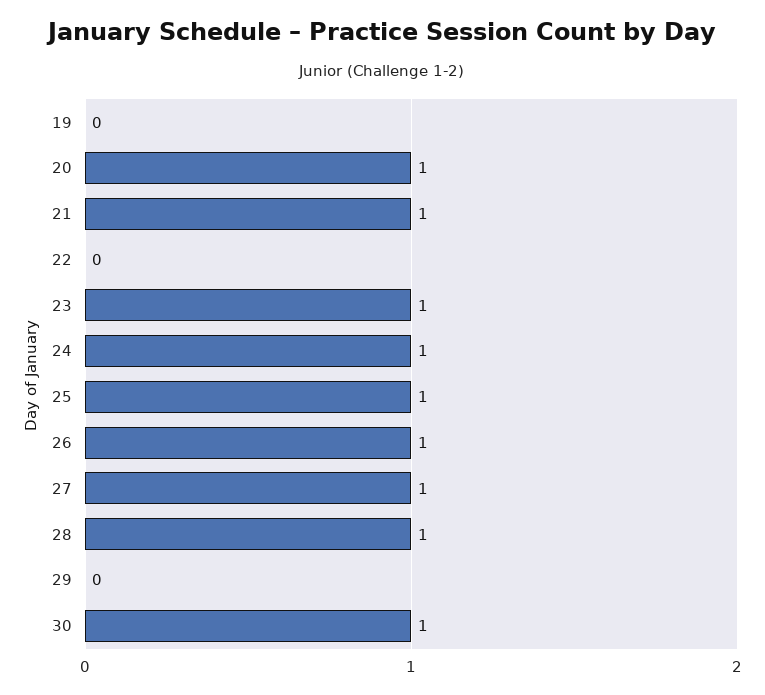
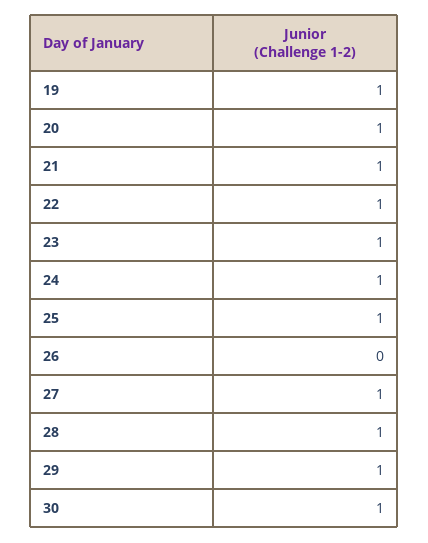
  {
-   "19": 0,
+   "19": 1,
    "20": 1,
    "21": 1,
-   "22": 0,
+   "22": 1,
    "23": 1,
    "24": 1,
    "25": 1,
-   "26": 1,
+   "26": 0,
    "27": 1,
    "28": 1,
-   "29": 0,
+   "29": 1,
    "30": 1
  }

